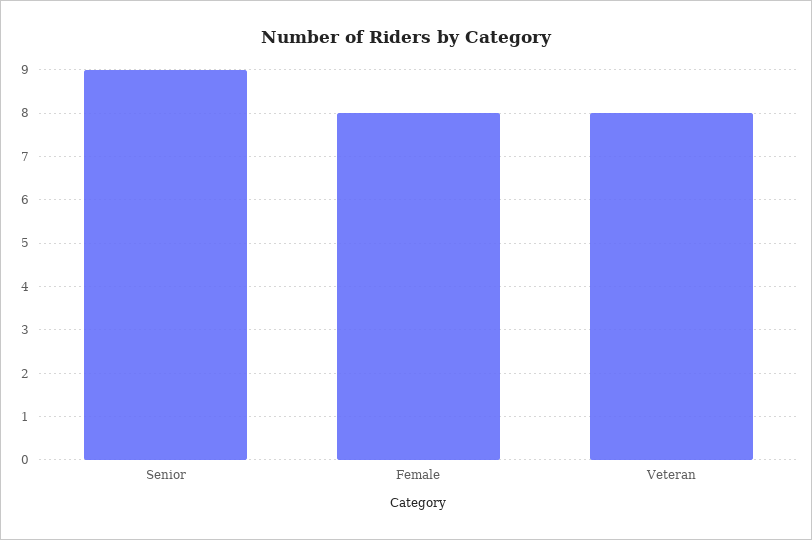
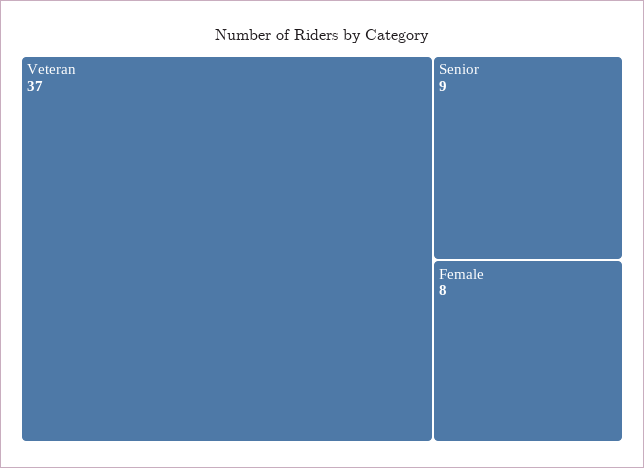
  {
    "Senior": 9,
    "Female": 8,
-   "Veteran": 8
+   "Veteran": 37
  }

